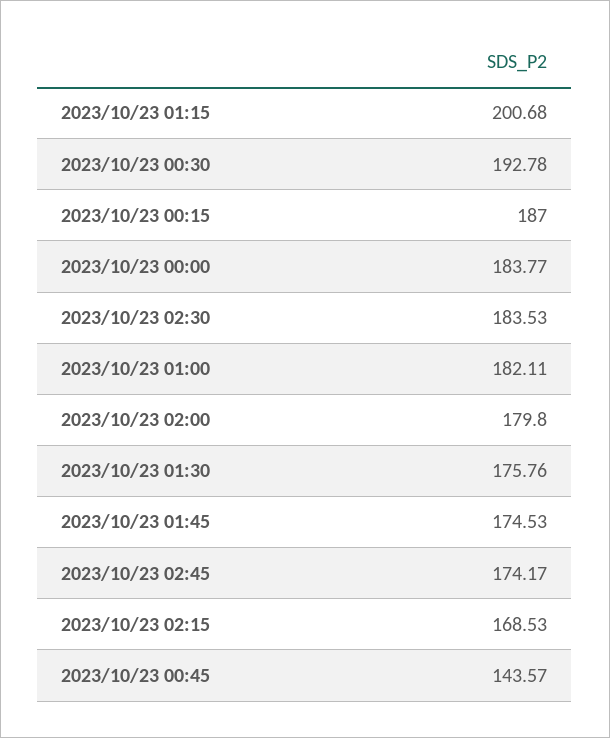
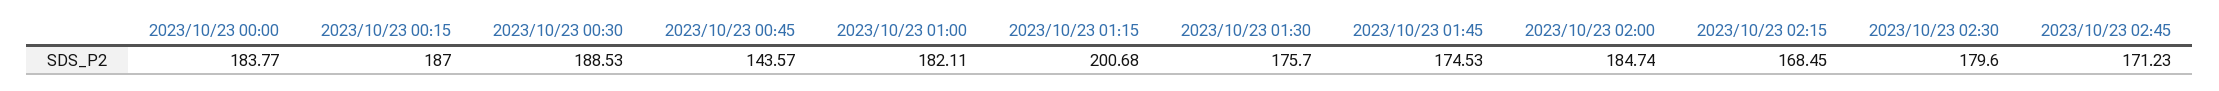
  {
    "2023/10/23 01:15": 200.68,
-   "2023/10/23 00:30": 192.78,
+   "2023/10/23 00:30": 188.53,
    "2023/10/23 00:15": 187,
    "2023/10/23 00:00": 183.77,
-   "2023/10/23 02:30": 183.53,
+   "2023/10/23 02:30": 179.6,
    "2023/10/23 01:00": 182.11,
-   "2023/10/23 02:00": 179.8,
+   "2023/10/23 02:00": 184.74,
-   "2023/10/23 01:30": 175.76,
+   "2023/10/23 01:30": 175.7,
    "2023/10/23 01:45": 174.53,
-   "2023/10/23 02:45": 174.17,
+   "2023/10/23 02:45": 171.23,
-   "2023/10/23 02:15": 168.53,
+   "2023/10/23 02:15": 168.45,
    "2023/10/23 00:45": 143.57
  }

